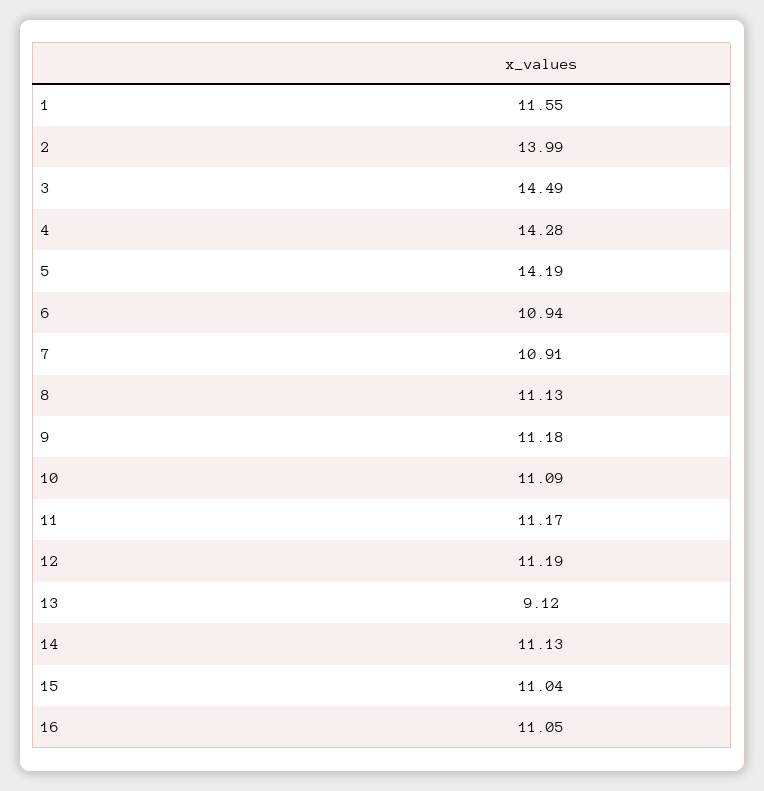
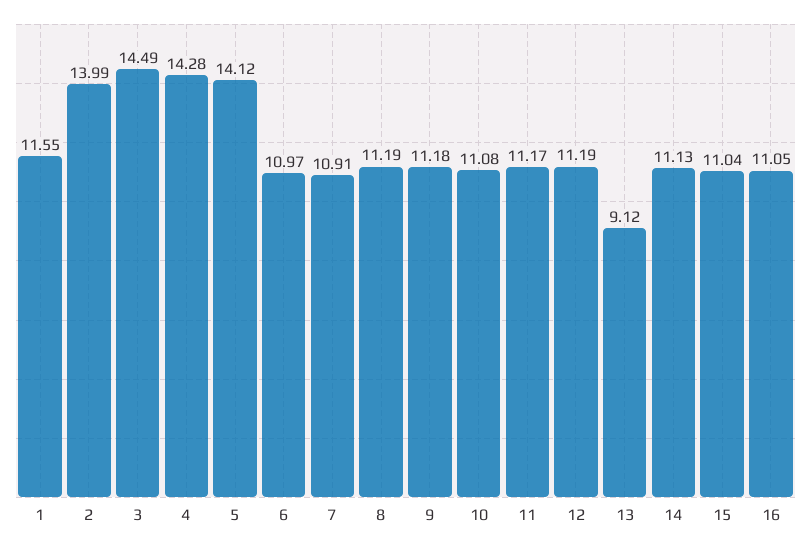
  {
    "1": 11.55,
    "2": 13.99,
    "3": 14.49,
    "4": 14.28,
-   "5": 14.19,
+   "5": 14.12,
-   "6": 10.94,
+   "6": 10.97,
    "7": 10.91,
-   "8": 11.13,
+   "8": 11.19,
    "9": 11.18,
-   "10": 11.09,
+   "10": 11.08,
    "11": 11.17,
    "12": 11.19,
    "13": 9.12,
    "14": 11.13,
    "15": 11.04,
    "16": 11.05
  }

